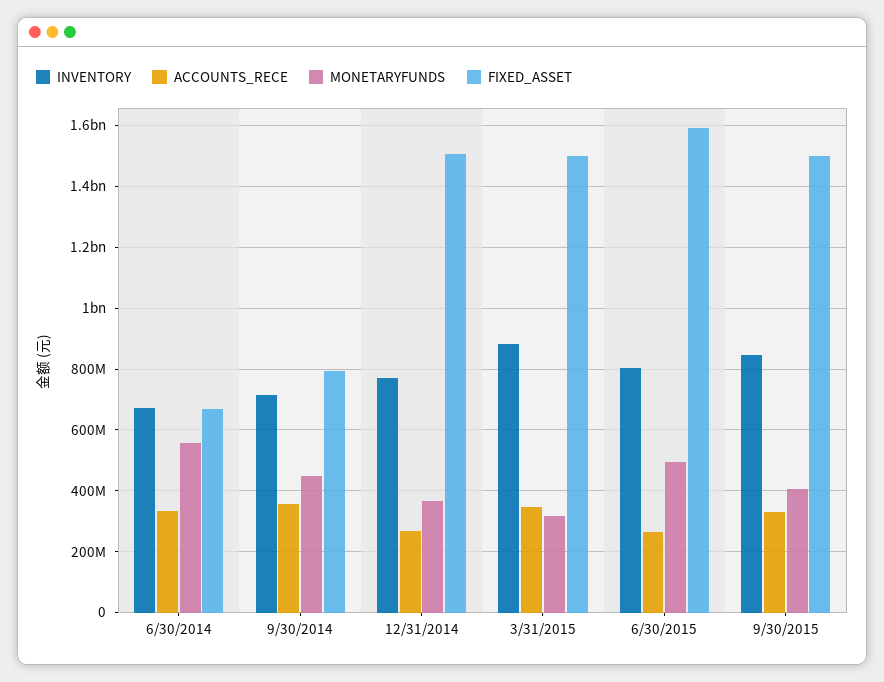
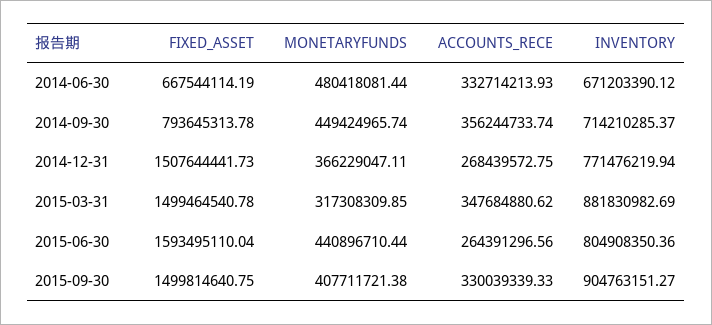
  {
    "INVENTORY": {
      "6/30/2014": 671203390.12,
      "9/30/2014": 714210285.37,
      "12/31/2014": 771476219.94,
      "3/31/2015": 881830982.69,
      "6/30/2015": 804908350.36,
-     "9/30/2015": 840000000
+     "9/30/2015": 904763151.27
    },
    "ACCOUNTS_RECE": {
      "6/30/2014": 332714213.93,
      "9/30/2014": 356244733.74,
      "12/31/2014": 268439572.75,
      "3/31/2015": 347684880.62,
      "6/30/2015": 264391296.56,
      "9/30/2015": 330039339.33
    },
    "MONETARYFUNDS": {
-     "6/30/2014": 560000000,
+     "6/30/2014": 480418081.44,
      "9/30/2014": 449424965.74,
      "12/31/2014": 366229047.11,
      "3/31/2015": 317308309.85,
-     "6/30/2015": 500000000,
+     "6/30/2015": 440896710.44,
      "9/30/2015": 407711721.38
    },
    "FIXED_ASSET": {
      "6/30/2014": 667544114.19,
      "9/30/2014": 793645313.78,
      "12/31/2014": 1507644441.73,
      "3/31/2015": 1499464540.78,
      "6/30/2015": 1593495110.04,
      "9/30/2015": 1499814640.75
    }
  }

